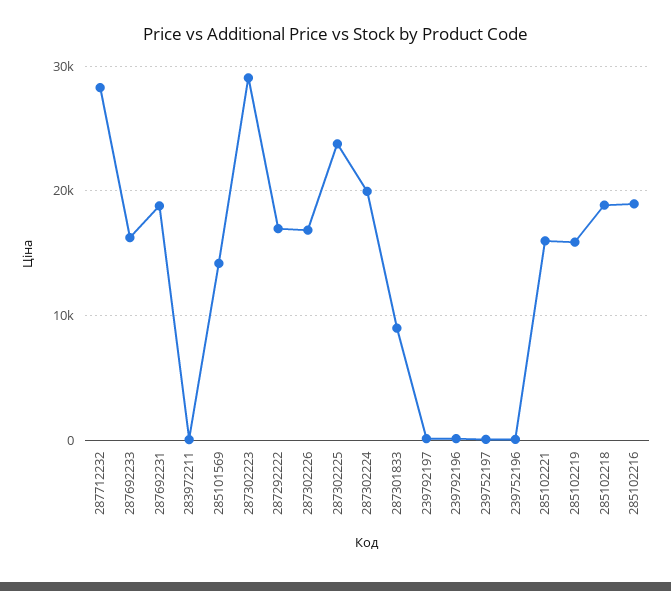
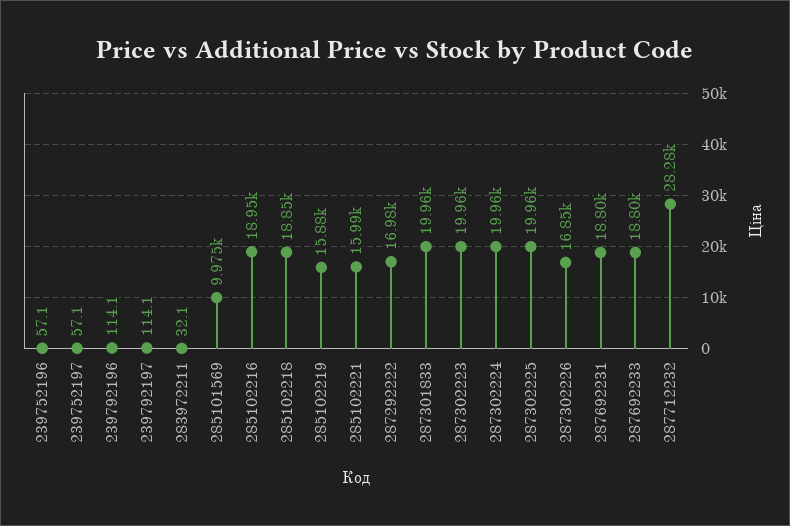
  {
    "287712232": 28280,
-   "287692233": 16000,
+   "287692233": 18800,
    "287692231": 18800,
    "283972211": 32.1,
-   "285101569": 14000,
+   "285101569": 9975,
-   "287302223": 29000,
+   "287302223": 19960,
    "287292222": 16980,
    "287302226": 16850,
-   "287302225": 24000,
+   "287302225": 19960,
    "287302224": 19960,
-   "287301833": 9000,
+   "287301833": 19960,
    "239792197": 114.1,
    "239792196": 114.1,
    "239752197": 57.1,
    "239752196": 57.1,
    "285102221": 15990,
    "285102219": 15880,
    "285102218": 18850,
    "285102216": 18950
  }

